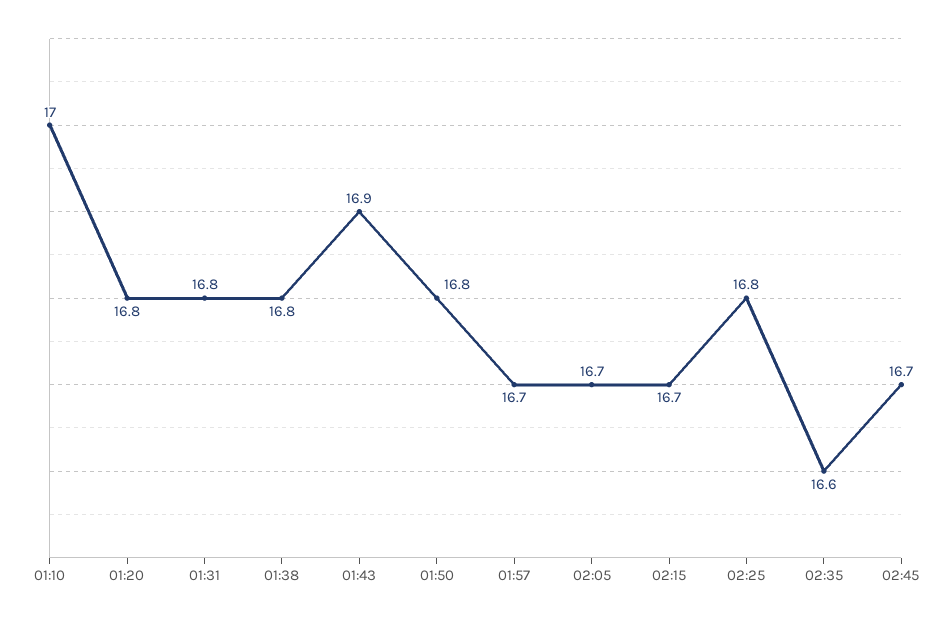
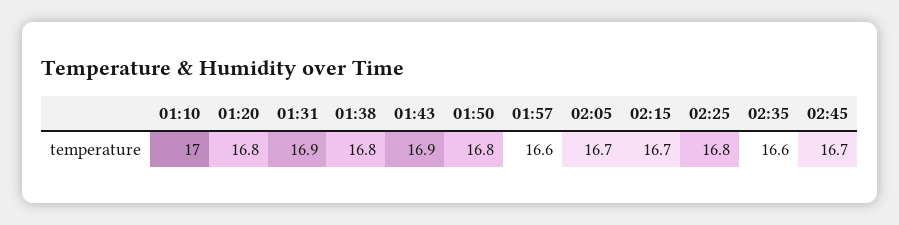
  {
    "01:10": 17,
    "01:20": 16.8,
-   "01:31": 16.8,
+   "01:31": 16.9,
    "01:38": 16.8,
    "01:43": 16.9,
    "01:50": 16.8,
-   "01:57": 16.7,
+   "01:57": 16.6,
    "02:05": 16.7,
    "02:15": 16.7,
    "02:25": 16.8,
    "02:35": 16.6,
    "02:45": 16.7
  }

